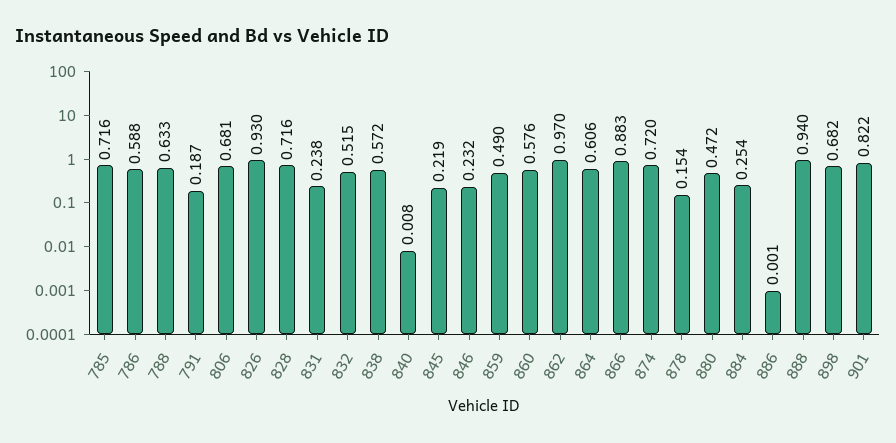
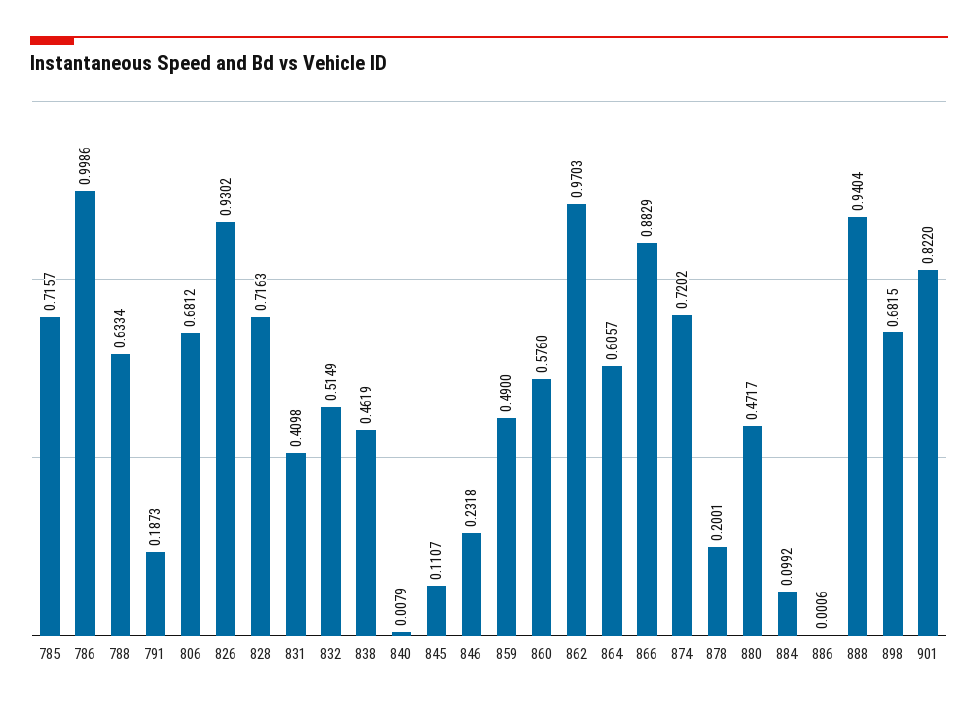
  {
    "785": 0.7157,
-   "786": 0.588,
+   "786": 0.9986,
    "788": 0.6334,
    "791": 0.1873,
    "806": 0.6812,
    "826": 0.9302,
    "828": 0.7163,
-   "831": 0.238,
+   "831": 0.4098,
    "832": 0.5149,
-   "838": 0.572,
+   "838": 0.4619,
    "840": 0.0079,
-   "845": 0.219,
+   "845": 0.1107,
    "846": 0.2318,
    "859": 0.49,
    "860": 0.576,
    "862": 0.9703,
    "864": 0.6057,
    "866": 0.8829,
    "874": 0.7202,
-   "878": 0.154,
+   "878": 0.2001,
    "880": 0.4717,
-   "884": 0.254,
+   "884": 0.0992,
    "886": 0.0006,
    "888": 0.9404,
    "898": 0.6815,
    "901": 0.822
  }

